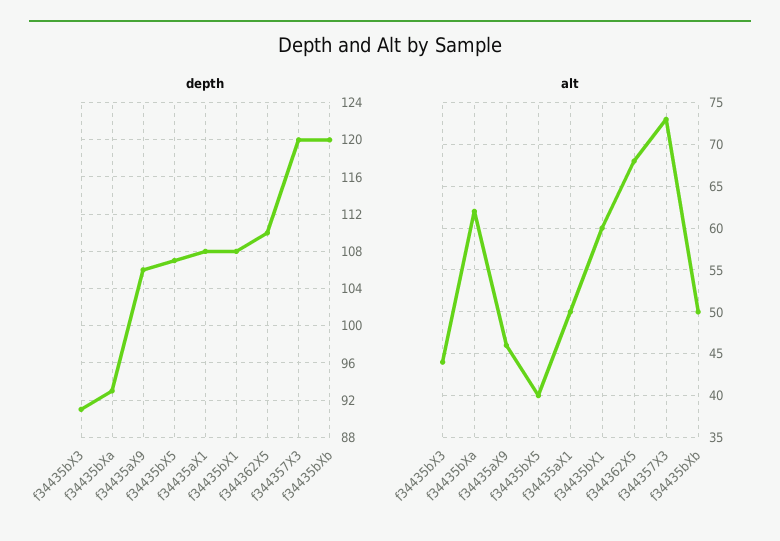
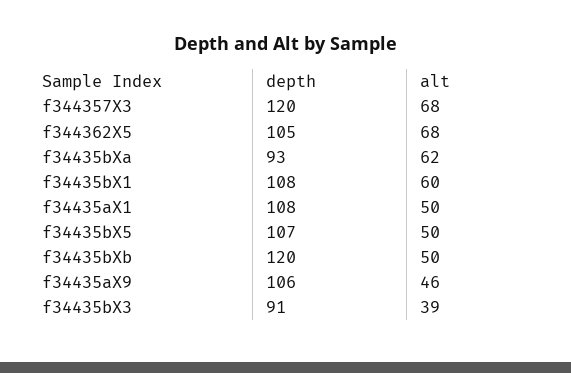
  {
    "depth": {
      "f34435bX3": 91,
      "f34435bXa": 93,
      "f34435aX9": 106,
      "f34435bX5": 107,
      "f34435aX1": 108,
      "f34435bX1": 108,
-     "f344362X5": 110,
+     "f344362X5": 105,
      "f344357X3": 120,
      "f34435bXb": 120
    },
    "alt": {
-     "f34435bX3": 44,
+     "f34435bX3": 39,
      "f34435bXa": 62,
      "f34435aX9": 46,
-     "f34435bX5": 40,
+     "f34435bX5": 50,
      "f34435aX1": 50,
      "f34435bX1": 60,
      "f344362X5": 68,
-     "f344357X3": 73,
+     "f344357X3": 68,
      "f34435bXb": 50
    }
  }

